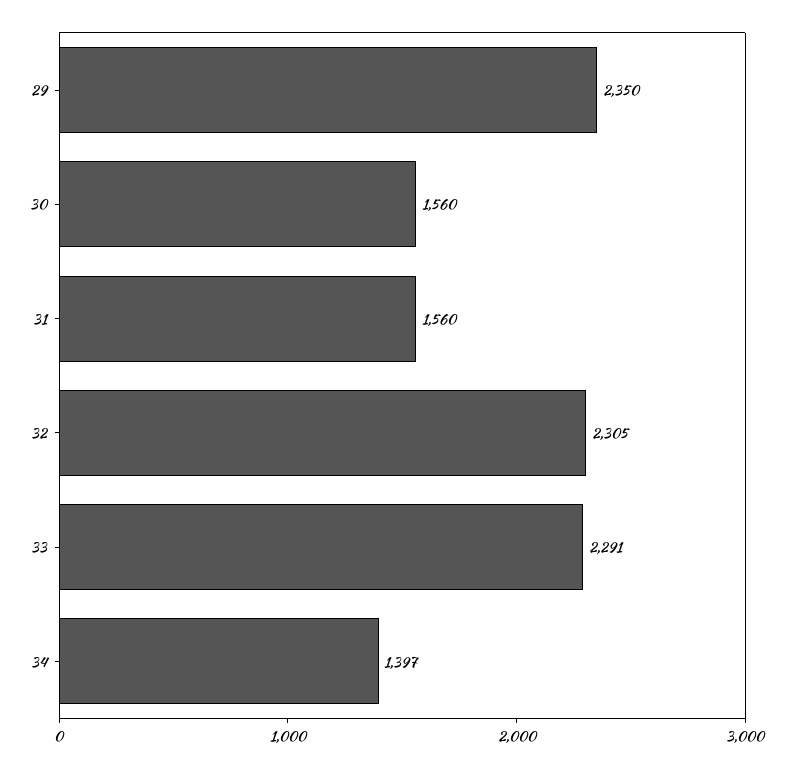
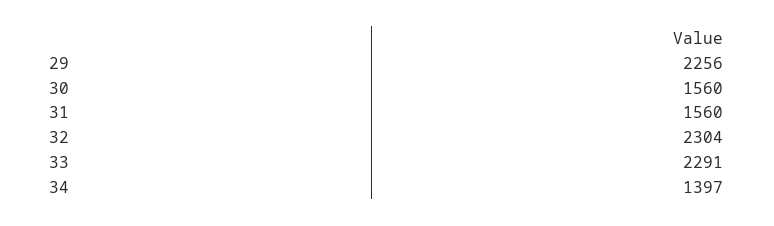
  {
-   "29": 2350,
+   "29": 2256,
    "30": 1560,
    "31": 1560,
-   "32": 2305,
+   "32": 2304,
    "33": 2291,
    "34": 1397
  }

